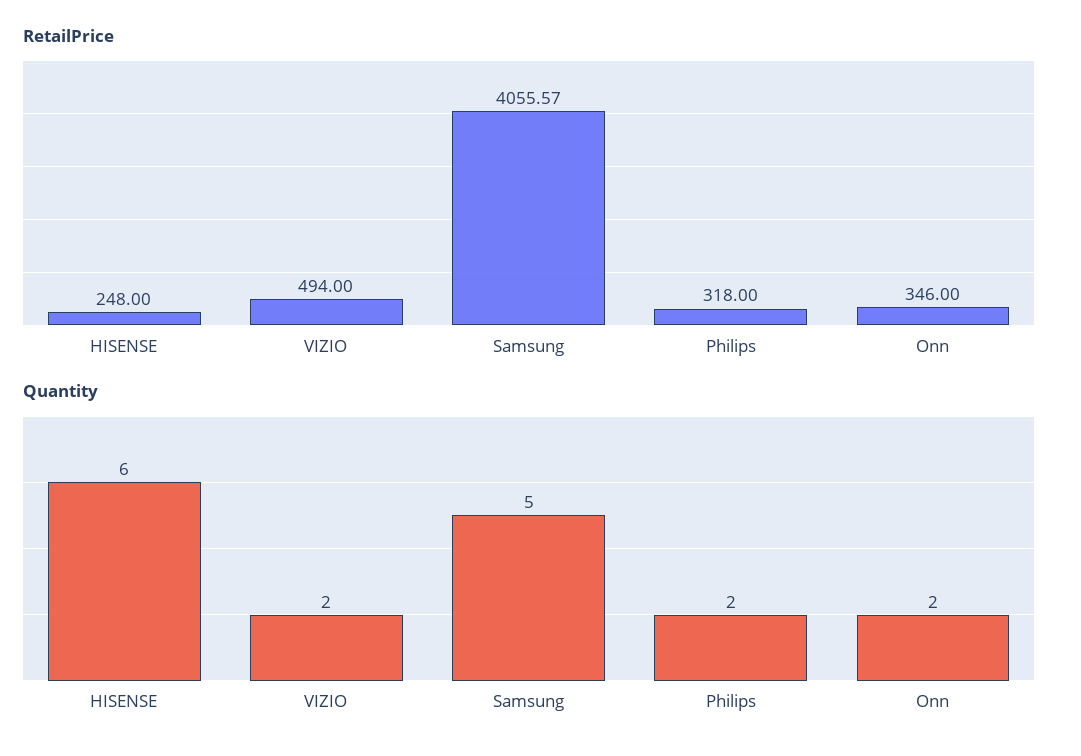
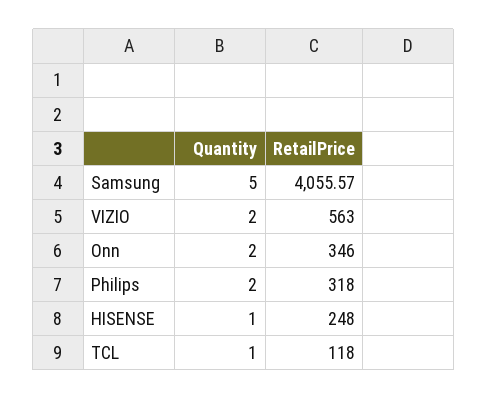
  {
    "RetailPrice": {
      "HISENSE": 248,
-     "VIZIO": 494,
+     "VIZIO": 563,
      "Samsung": 4055.57,
      "Philips": 318,
-     "Onn": 346
+     "Onn": 346,
+     "TCL": 118
    },
    "Quantity": {
-     "HISENSE": 6,
+     "HISENSE": 1,
      "VIZIO": 2,
      "Samsung": 5,
      "Philips": 2,
-     "Onn": 2
+     "Onn": 2,
+     "TCL": 1
    }
  }

